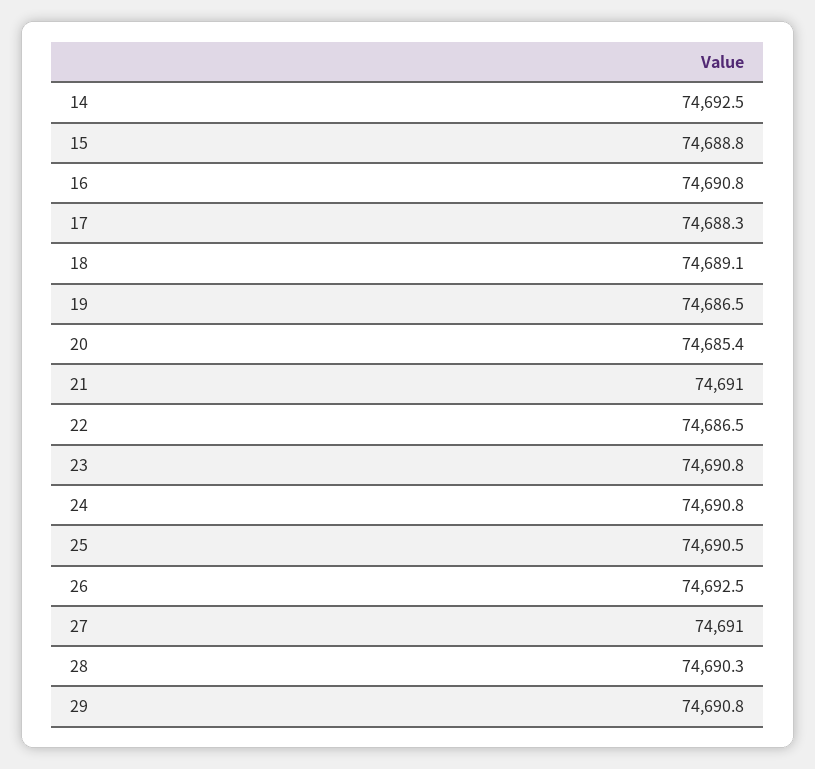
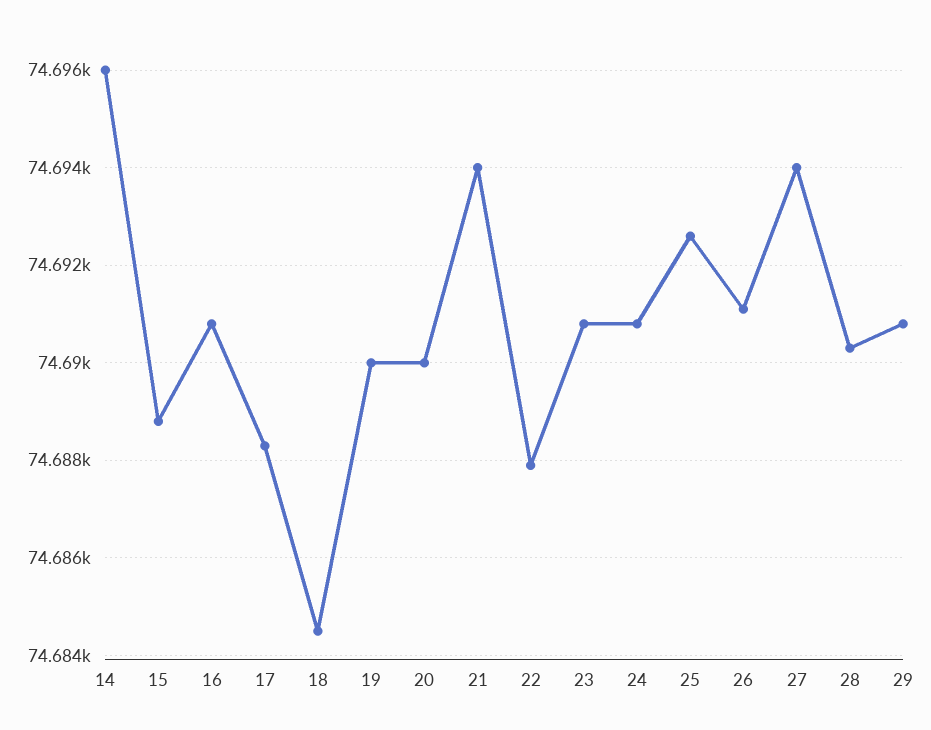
  {
-   "14": 74692.5,
+   "14": 74696,
    "15": 74688.8,
    "16": 74690.8,
    "17": 74688.3,
-   "18": 74689.1,
+   "18": 74684.5,
-   "19": 74686.5,
+   "19": 74690,
-   "20": 74685.4,
+   "20": 74690,
-   "21": 74691,
+   "21": 74694,
-   "22": 74686.5,
+   "22": 74688,
    "23": 74690.8,
    "24": 74690.8,
-   "25": 74690.5,
+   "25": 74692.5,
-   "26": 74692.5,
+   "26": 74691,
-   "27": 74691,
+   "27": 74694,
    "28": 74690.3,
    "29": 74690.8
  }

